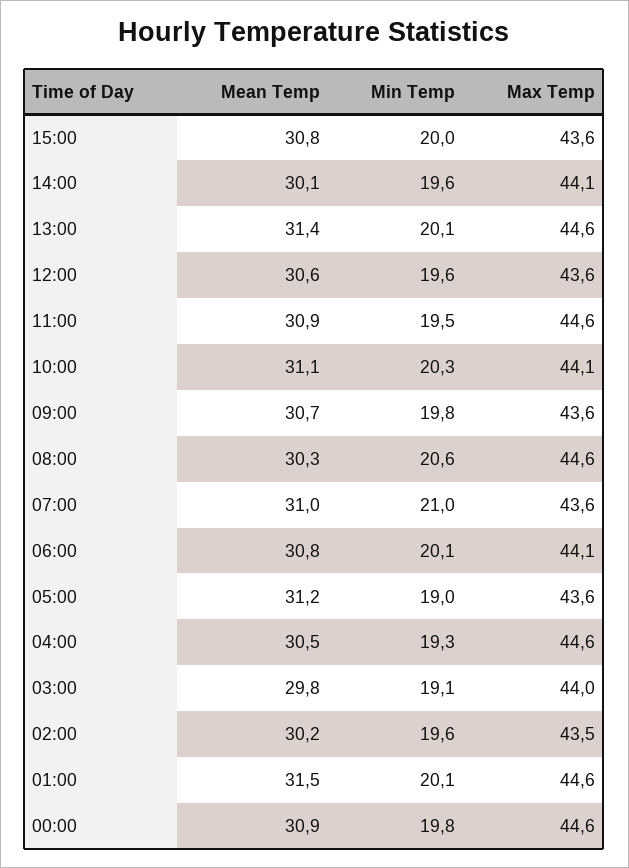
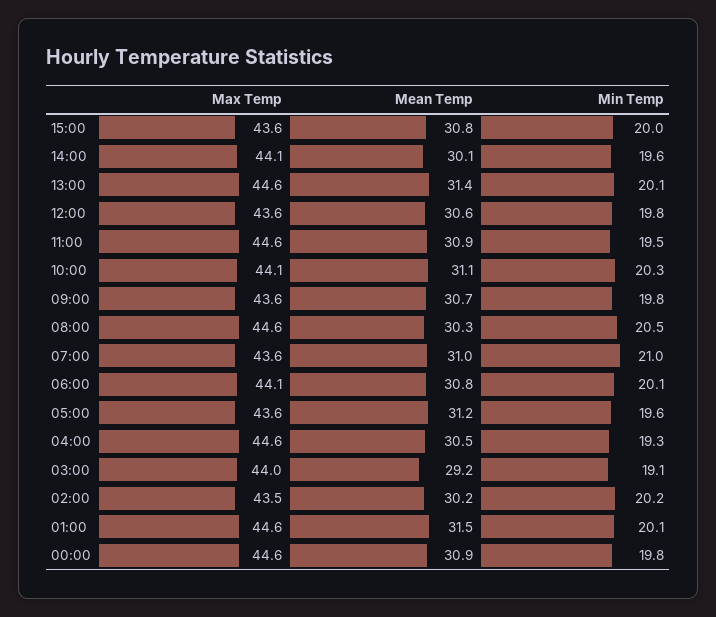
  {
    "Mean Temp": {
      "15:00": 30.8,
      "14:00": 30.1,
      "13:00": 31.4,
      "12:00": 30.6,
      "11:00": 30.9,
      "10:00": 31.1,
      "09:00": 30.7,
      "08:00": 30.3,
      "07:00": 31,
      "06:00": 30.8,
      "05:00": 31.2,
      "04:00": 30.5,
-     "03:00": 29.8,
+     "03:00": 29.2,
      "02:00": 30.2,
      "01:00": 31.5,
      "00:00": 30.9
    },
    "Min Temp": {
      "15:00": 20,
      "14:00": 19.6,
      "13:00": 20.1,
-     "12:00": 19.6,
+     "12:00": 19.8,
      "11:00": 19.5,
      "10:00": 20.3,
      "09:00": 19.8,
-     "08:00": 20.6,
+     "08:00": 20.5,
      "07:00": 21,
      "06:00": 20.1,
-     "05:00": 19,
+     "05:00": 19.6,
      "04:00": 19.3,
      "03:00": 19.1,
-     "02:00": 19.6,
+     "02:00": 20.2,
      "01:00": 20.1,
      "00:00": 19.8
    },
    "Max Temp": {
      "15:00": 43.6,
      "14:00": 44.1,
      "13:00": 44.6,
      "12:00": 43.6,
      "11:00": 44.6,
      "10:00": 44.1,
      "09:00": 43.6,
      "08:00": 44.6,
      "07:00": 43.6,
      "06:00": 44.1,
      "05:00": 43.6,
      "04:00": 44.6,
      "03:00": 44,
      "02:00": 43.5,
      "01:00": 44.6,
      "00:00": 44.6
    }
  }

